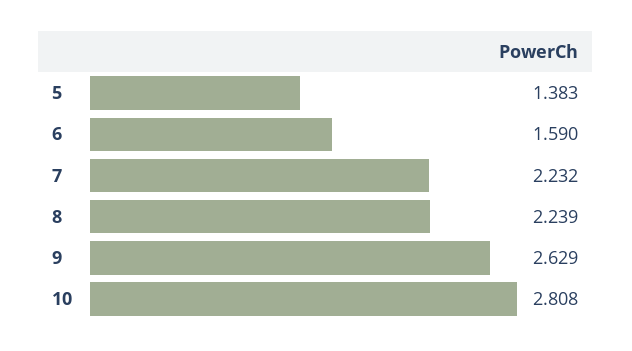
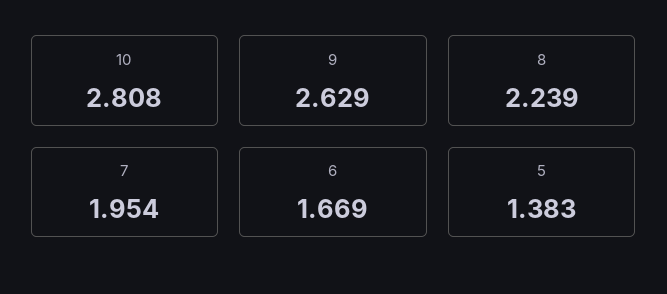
  {
    "5": 1.383,
-   "6": 1.59,
+   "6": 1.669,
-   "7": 2.232,
+   "7": 1.954,
    "8": 2.239,
    "9": 2.629,
    "10": 2.808
  }

